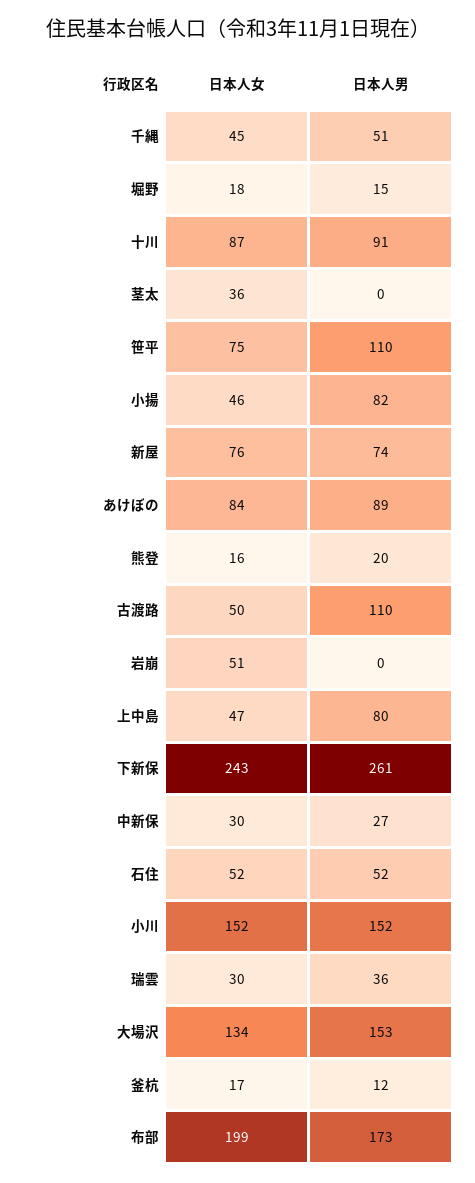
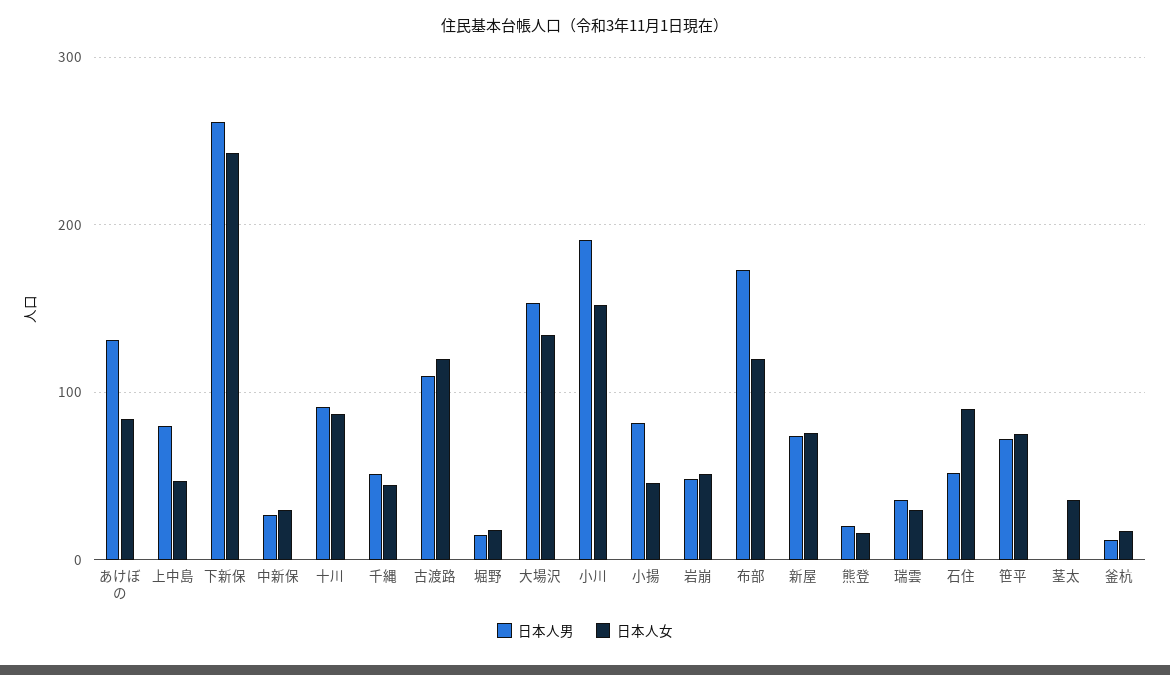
  {
    "日本人女": {
      "千縄": 45,
      "堀野": 18,
      "十川": 87,
      "茎太": 36,
      "笹平": 75,
      "小揚": 46,
      "新屋": 76,
      "あけぼの": 84,
      "熊登": 16,
-     "古渡路": 50,
+     "古渡路": 120,
      "岩崩": 51,
      "上中島": 47,
      "下新保": 243,
      "中新保": 30,
-     "石住": 52,
+     "石住": 90,
      "小川": 152,
      "瑞雲": 30,
      "大場沢": 134,
      "釜杭": 17,
-     "布部": 199
+     "布部": 120
    },
    "日本人男": {
      "千縄": 51,
      "堀野": 15,
      "十川": 91,
      "茎太": 0,
-     "笹平": 110,
+     "笹平": 70,
      "小揚": 82,
      "新屋": 74,
-     "あけぼの": 89,
+     "あけぼの": 130,
      "熊登": 20,
      "古渡路": 110,
-     "岩崩": 0,
+     "岩崩": 50,
      "上中島": 80,
      "下新保": 261,
      "中新保": 27,
      "石住": 52,
-     "小川": 152,
+     "小川": 190,
      "瑞雲": 36,
      "大場沢": 153,
      "釜杭": 12,
      "布部": 173
    }
  }

